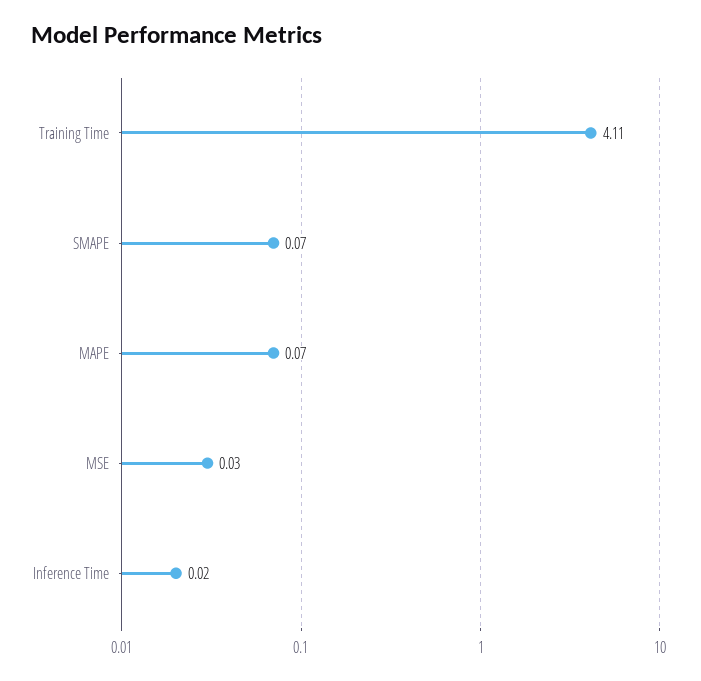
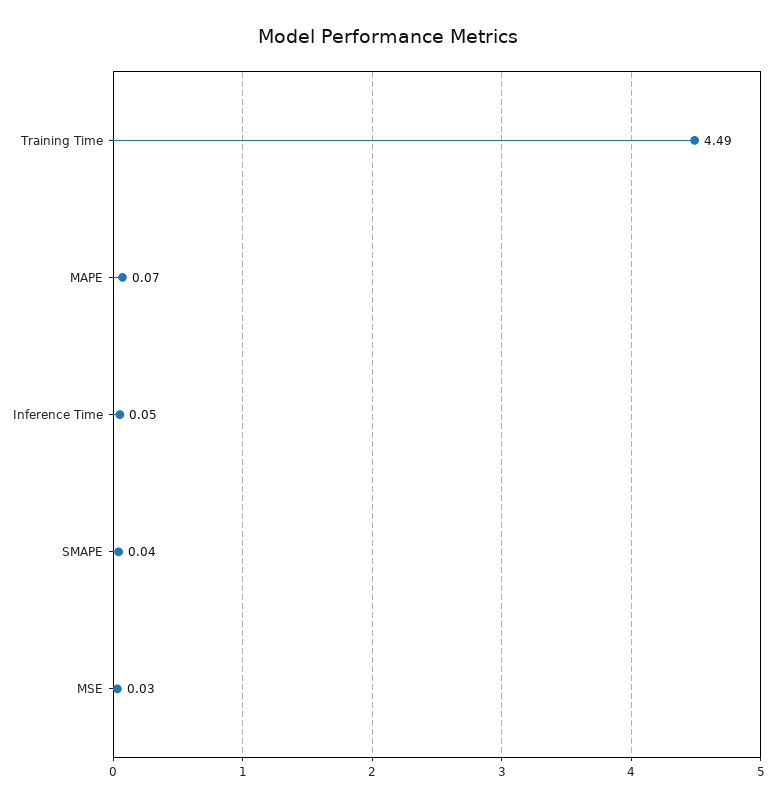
  {
-   "Training Time": 4.11,
+   "Training Time": 4.49,
-   "SMAPE": 0.07,
+   "SMAPE": 0.04,
    "MAPE": 0.07,
    "MSE": 0.03,
-   "Inference Time": 0.02
+   "Inference Time": 0.05
  }

